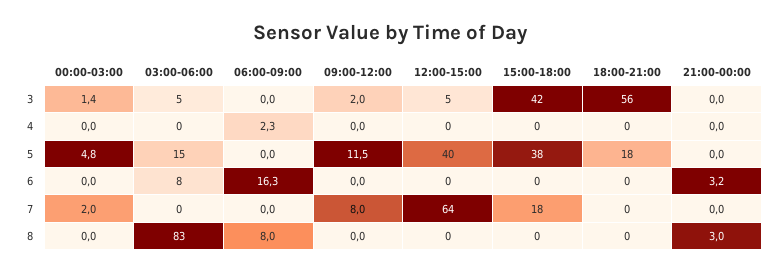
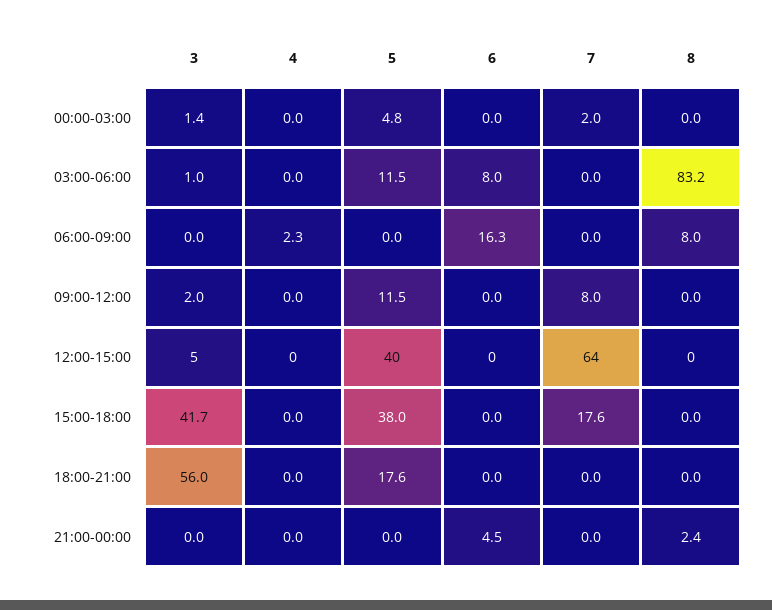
  {
    "00:00-03:00": {
      "3": 1.4,
      "4": 0,
      "5": 4.8,
      "6": 0,
      "7": 2,
      "8": 0
    },
    "03:00-06:00": {
-     "3": 5,
+     "3": 1,
      "4": 0,
-     "5": 15,
+     "5": 11.5,
      "6": 8,
      "7": 0,
      "8": 83.2
    },
    "06:00-09:00": {
      "3": 0,
      "4": 2.3,
      "5": 0,
      "6": 16.3,
      "7": 0,
      "8": 8
    },
    "09:00-12:00": {
      "3": 2,
      "4": 0,
      "5": 11.5,
      "6": 0,
      "7": 8,
      "8": 0
    },
    "12:00-15:00": {
      "3": 5,
      "4": 0,
      "5": 40,
      "6": 0,
      "7": 64,
      "8": 0
    },
    "15:00-18:00": {
      "3": 41.7,
      "4": 0,
      "5": 38,
      "6": 0,
      "7": 17.6,
      "8": 0
    },
    "18:00-21:00": {
      "3": 56,
      "4": 0,
      "5": 17.6,
      "6": 0,
      "7": 0,
      "8": 0
    },
    "21:00-00:00": {
      "3": 0,
      "4": 0,
      "5": 0,
-     "6": 3.2,
+     "6": 4.5,
      "7": 0,
-     "8": 3
+     "8": 2.4
    }
  }

